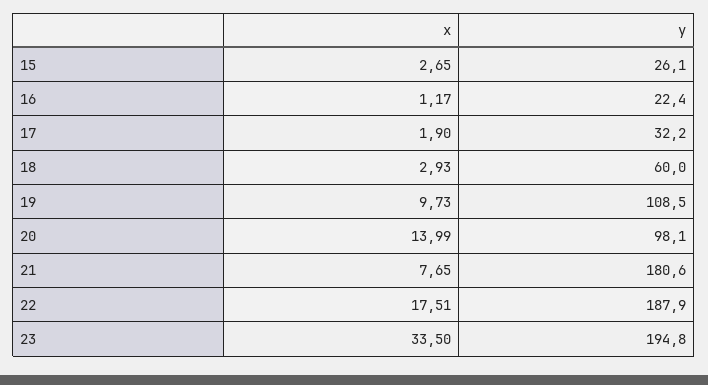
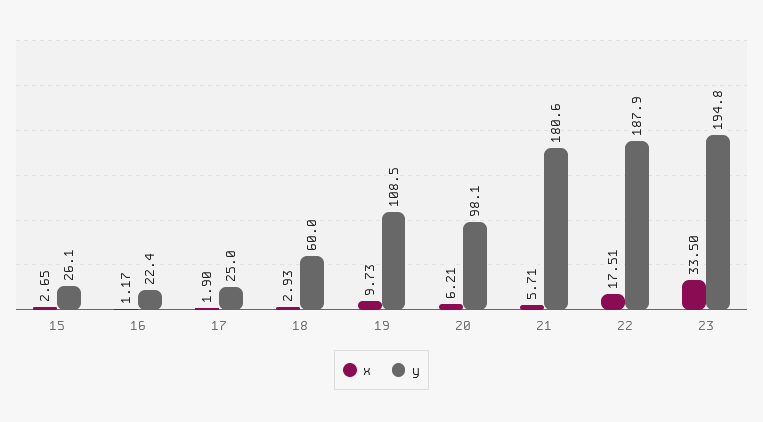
  {
    "x": {
      "15": 2.65,
      "16": 1.17,
      "17": 1.9,
      "18": 2.93,
      "19": 9.73,
-     "20": 13.99,
+     "20": 6.21,
-     "21": 7.65,
+     "21": 5.71,
      "22": 17.51,
      "23": 33.5
    },
    "y": {
      "15": 26.1,
      "16": 22.4,
-     "17": 32.2,
+     "17": 25,
      "18": 60,
      "19": 108.5,
      "20": 98.1,
      "21": 180.6,
      "22": 187.9,
      "23": 194.8
    }
  }

